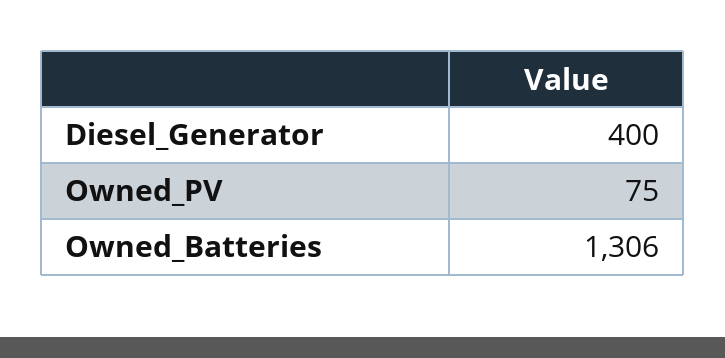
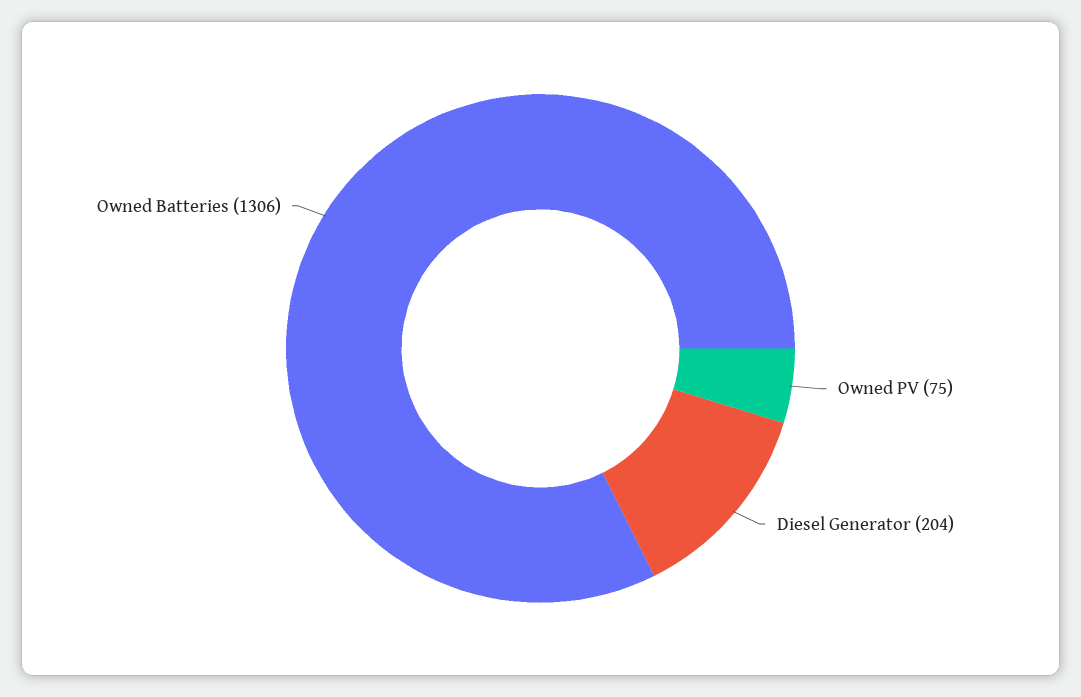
  {
-   "Diesel_Generator": 400,
+   "Diesel_Generator": 204,
    "Owned_PV": 75,
    "Owned_Batteries": 1306
  }

